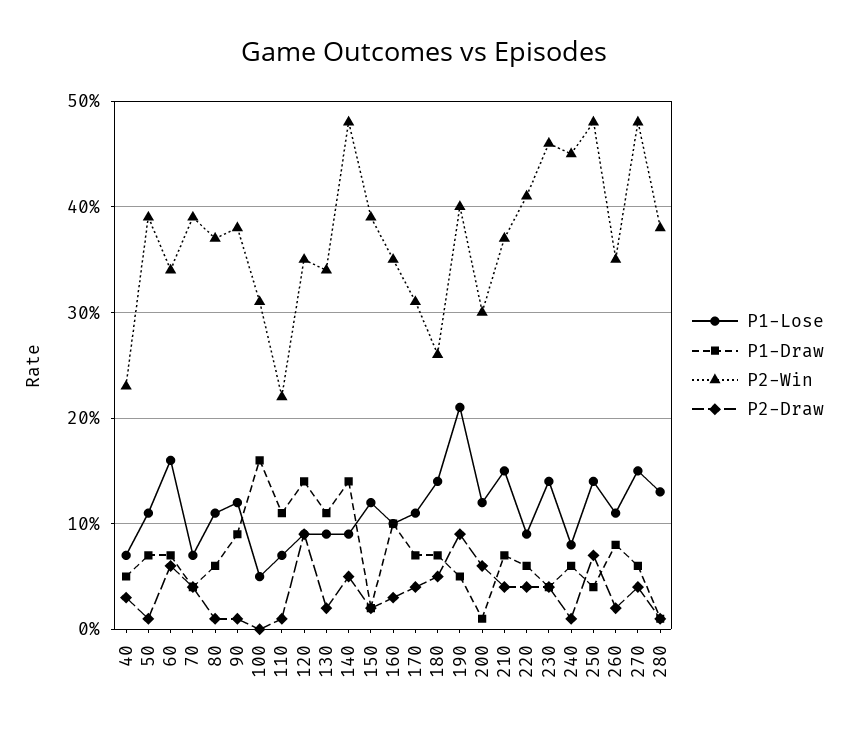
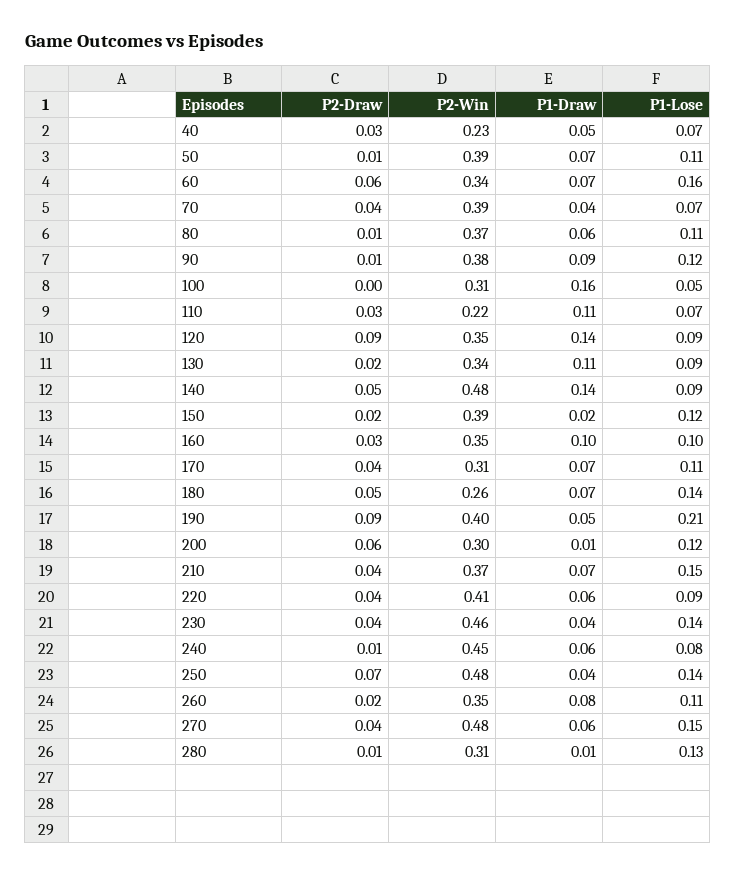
  {
    "P1-Lose": {
      "40": 0.07,
      "50": 0.11,
      "60": 0.16,
      "70": 0.07,
      "80": 0.11,
      "90": 0.12,
      "100": 0.05,
      "110": 0.07,
      "120": 0.09,
      "130": 0.09,
      "140": 0.09,
      "150": 0.12,
      "160": 0.1,
      "170": 0.11,
      "180": 0.14,
      "190": 0.21,
      "200": 0.12,
      "210": 0.15,
      "220": 0.09,
      "230": 0.14,
      "240": 0.08,
      "250": 0.14,
      "260": 0.11,
      "270": 0.15,
      "280": 0.13
    },
    "P1-Draw": {
      "40": 0.05,
      "50": 0.07,
      "60": 0.07,
      "70": 0.04,
      "80": 0.06,
      "90": 0.09,
      "100": 0.16,
      "110": 0.11,
      "120": 0.14,
      "130": 0.11,
      "140": 0.14,
      "150": 0.02,
      "160": 0.1,
      "170": 0.07,
      "180": 0.07,
      "190": 0.05,
      "200": 0.01,
      "210": 0.07,
      "220": 0.06,
      "230": 0.04,
      "240": 0.06,
      "250": 0.04,
      "260": 0.08,
      "270": 0.06,
      "280": 0.01
    },
    "P2-Win": {
      "40": 0.23,
      "50": 0.39,
      "60": 0.34,
      "70": 0.39,
      "80": 0.37,
      "90": 0.38,
      "100": 0.31,
      "110": 0.22,
      "120": 0.35,
      "130": 0.34,
      "140": 0.48,
      "150": 0.39,
      "160": 0.35,
      "170": 0.31,
      "180": 0.26,
      "190": 0.4,
      "200": 0.3,
      "210": 0.37,
      "220": 0.41,
      "230": 0.46,
      "240": 0.45,
      "250": 0.48,
      "260": 0.35,
      "270": 0.48,
-     "280": 0.38
+     "280": 0.31
    },
    "P2-Draw": {
      "40": 0.03,
      "50": 0.01,
      "60": 0.06,
      "70": 0.04,
      "80": 0.01,
      "90": 0.01,
      "100": 0,
-     "110": 0.01,
+     "110": 0.03,
      "120": 0.09,
      "130": 0.02,
      "140": 0.05,
      "150": 0.02,
      "160": 0.03,
      "170": 0.04,
      "180": 0.05,
      "190": 0.09,
      "200": 0.06,
      "210": 0.04,
      "220": 0.04,
      "230": 0.04,
      "240": 0.01,
      "250": 0.07,
      "260": 0.02,
      "270": 0.04,
      "280": 0.01
    }
  }

